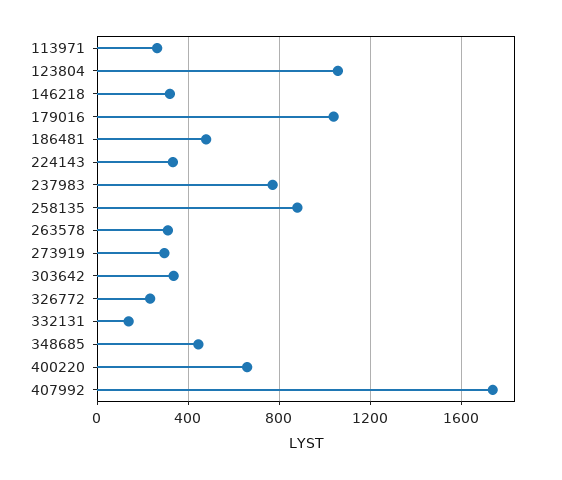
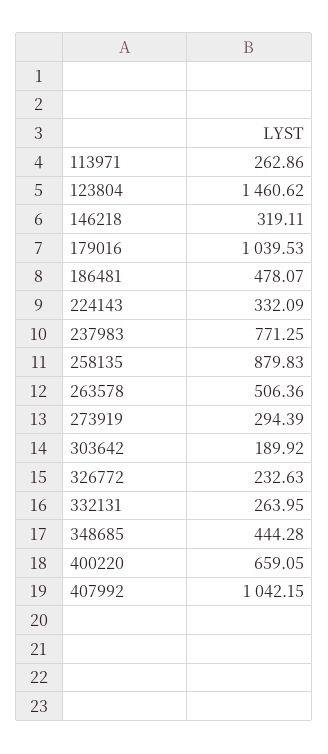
  {
    "113971": 262.86,
-   "123804": 1050,
+   "123804": 1460.62,
    "146218": 319.11,
    "179016": 1039.53,
    "186481": 478.07,
    "224143": 332.09,
    "237983": 771.25,
    "258135": 879.83,
-   "263578": 300,
+   "263578": 506.36,
    "273919": 294.39,
-   "303642": 350,
+   "303642": 189.92,
    "326772": 232.63,
-   "332131": 150,
+   "332131": 263.95,
    "348685": 444.28,
    "400220": 659.05,
-   "407992": 1750
+   "407992": 1042.15
  }

